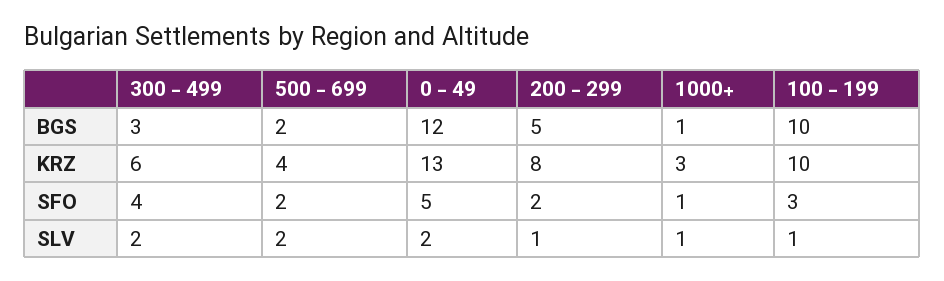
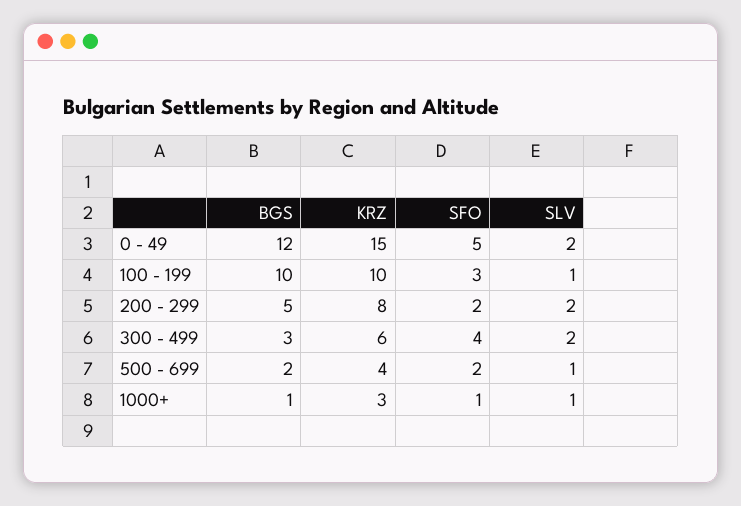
  {
    "300 - 499": {
      "BGS": 3,
      "KRZ": 6,
      "SFO": 4,
      "SLV": 2
    },
    "500 - 699": {
      "BGS": 2,
      "KRZ": 4,
      "SFO": 2,
-     "SLV": 2
+     "SLV": 1
    },
    "0 - 49": {
      "BGS": 12,
-     "KRZ": 13,
+     "KRZ": 15,
      "SFO": 5,
      "SLV": 2
    },
    "200 - 299": {
      "BGS": 5,
      "KRZ": 8,
      "SFO": 2,
-     "SLV": 1
+     "SLV": 2
    },
    "1000+": {
      "BGS": 1,
      "KRZ": 3,
      "SFO": 1,
      "SLV": 1
    },
    "100 - 199": {
      "BGS": 10,
      "KRZ": 10,
      "SFO": 3,
      "SLV": 1
    }
  }

